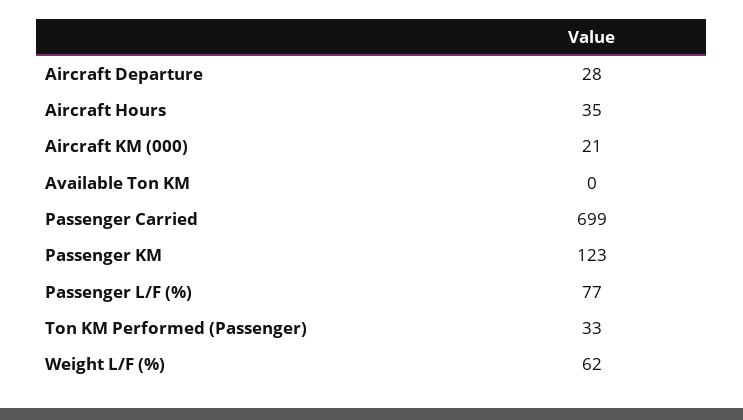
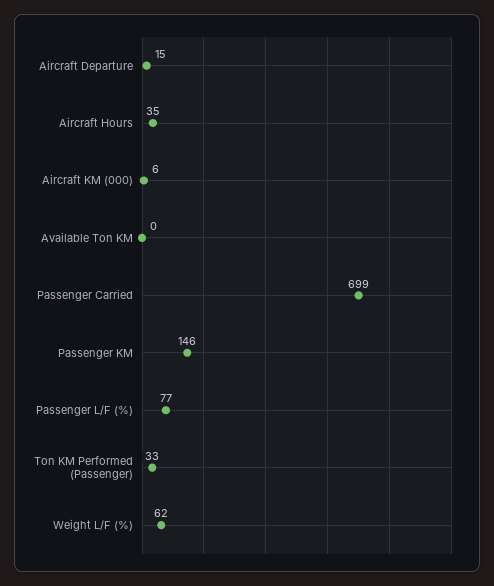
  {
-   "Aircraft Departure": 28,
+   "Aircraft Departure": 15,
    "Aircraft Hours": 35,
-   "Aircraft KM (000)": 21,
+   "Aircraft KM (000)": 6,
    "Available Ton KM": 0,
    "Passenger Carried": 699,
-   "Passenger KM": 123,
+   "Passenger KM": 146,
    "Passenger L/F (%)": 77,
    "Ton KM Performed (Passenger)": 33,
    "Weight L/F (%)": 62
  }

